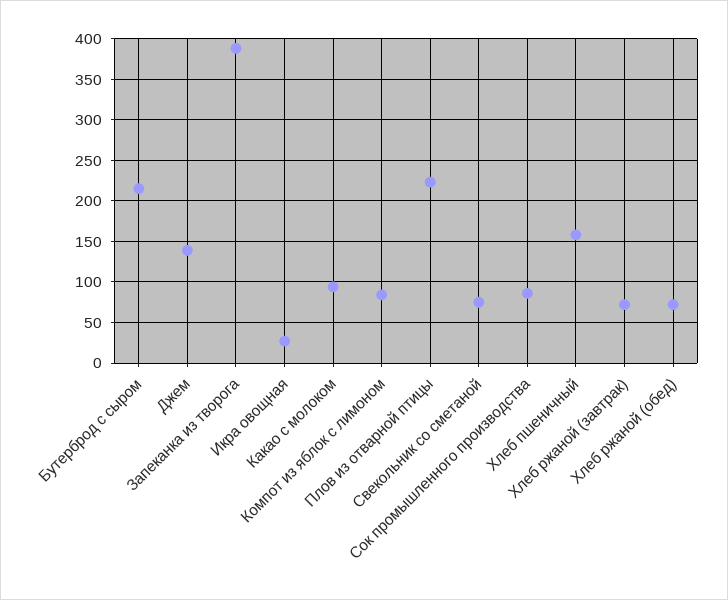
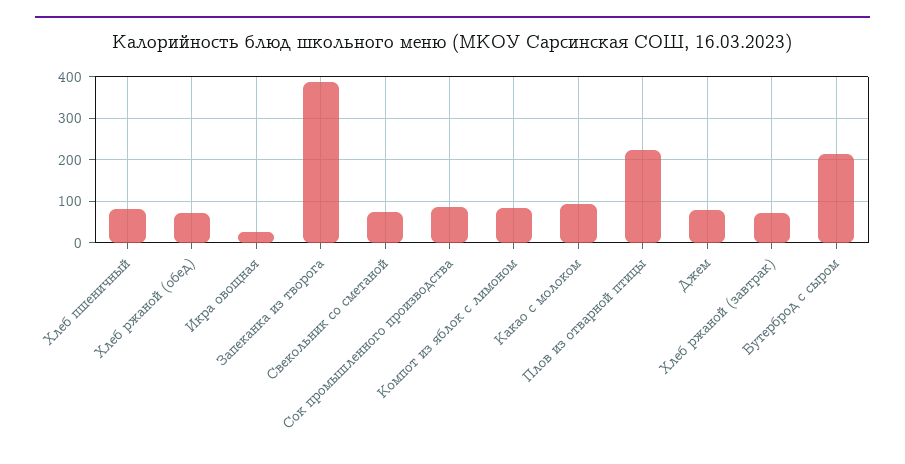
  {
    "Бутерброд с сыром": 220,
-   "Джем": 140,
+   "Джем": 80,
    "Запеканка из творога": 390,
    "Икра овощная": 30,
    "Какао с молоком": 90,
    "Компот из яблок с лимоном": 80,
    "Плов из отварной птицы": 220,
    "Свекольник со сметаной": 80,
    "Сок промышленного производства": 90,
-   "Хлеб пшеничный": 160,
+   "Хлеб пшеничный": 80,
    "Хлеб ржаной (завтрак)": 70,
    "Хлеб ржаной (обед)": 70
  }

